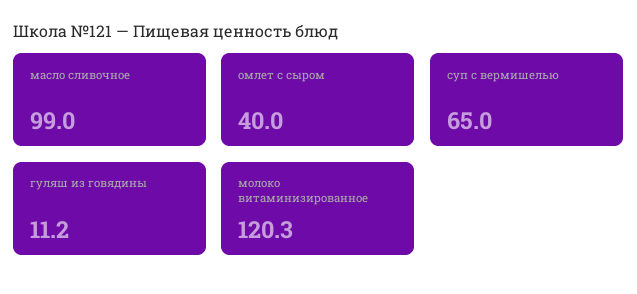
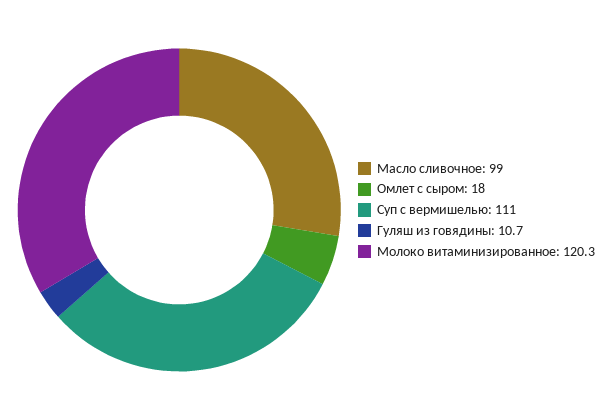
  {
    "масло сливочное": 99,
-   "омлет с сыром": 40,
+   "омлет с сыром": 18,
-   "суп с вермишелью": 65,
+   "суп с вермишелью": 111,
-   "гуляш из говядины": 11.2,
+   "гуляш из говядины": 10.7,
    "молоко витаминизированное": 120.3
  }

